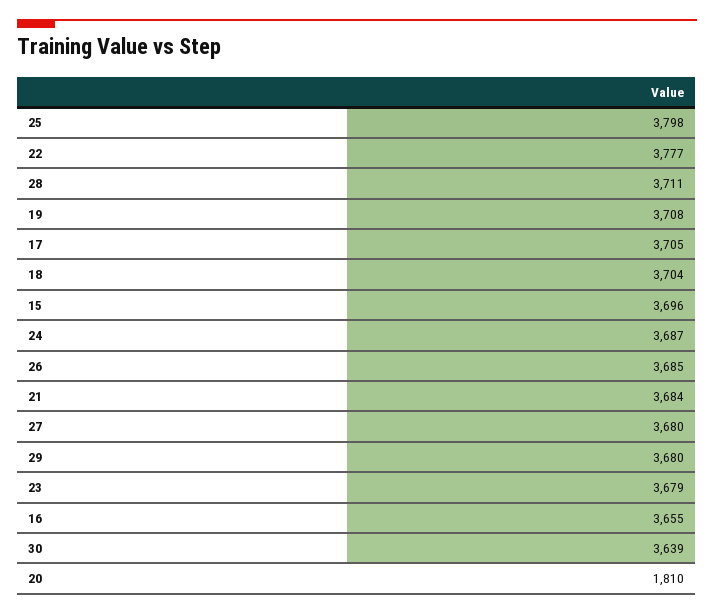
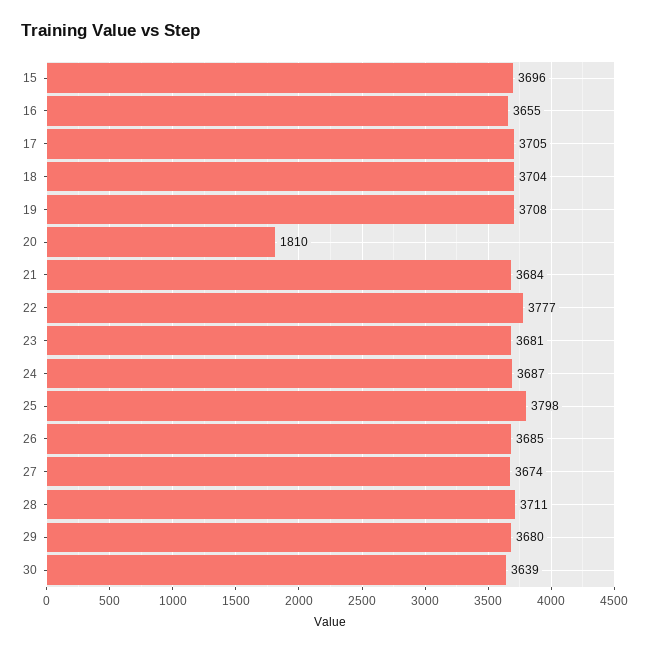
  {
    "25": 3798,
    "22": 3777,
    "28": 3711,
    "19": 3708,
    "17": 3705,
    "18": 3704,
    "15": 3696,
    "24": 3687,
    "26": 3685,
    "21": 3684,
-   "27": 3680,
+   "27": 3674,
    "29": 3680,
-   "23": 3679,
+   "23": 3681,
    "16": 3655,
    "30": 3639,
    "20": 1810
  }

